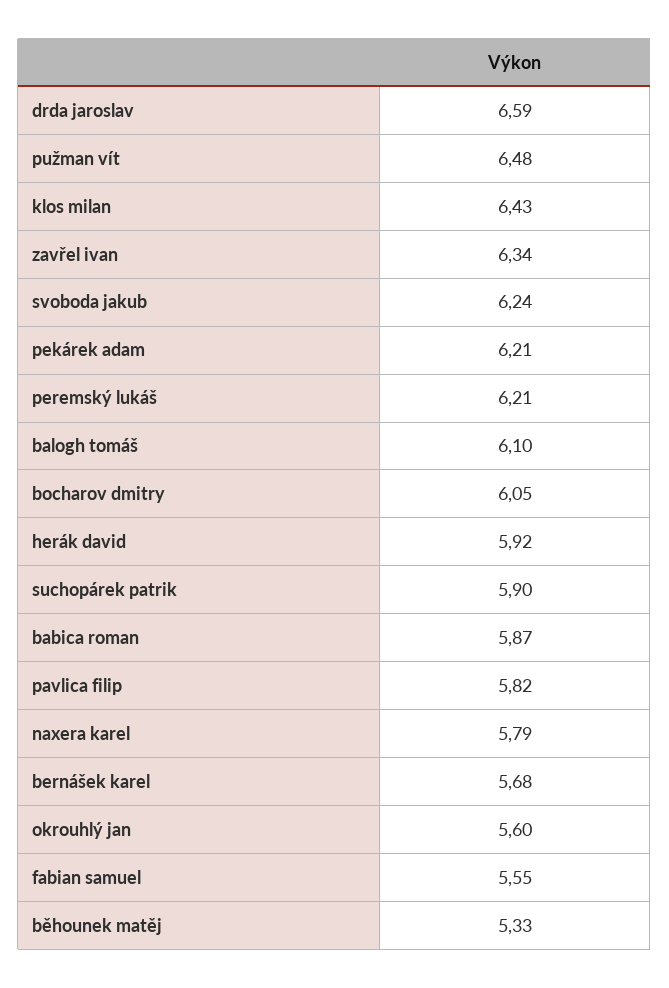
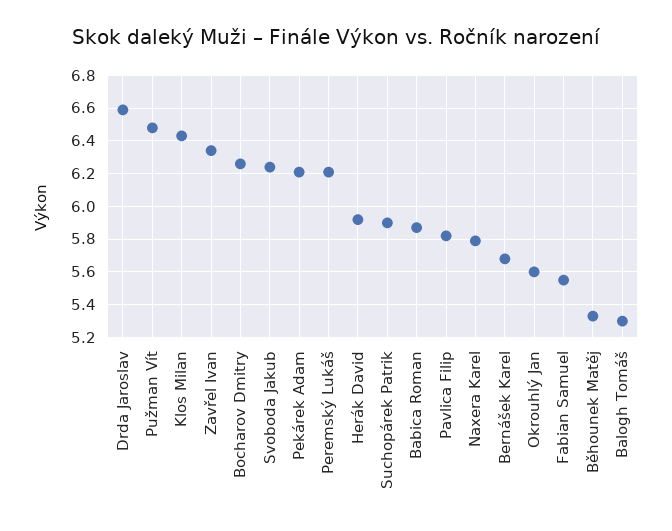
  {
    "drda jaroslav": 6.59,
    "pužman vít": 6.48,
    "klos milan": 6.43,
    "zavřel ivan": 6.34,
    "svoboda jakub": 6.24,
    "pekárek adam": 6.21,
    "peremský lukáš": 6.21,
-   "balogh tomáš": 6.1,
+   "balogh tomáš": 5.3,
-   "bocharov dmitry": 6.05,
+   "bocharov dmitry": 6.25,
    "herák david": 5.92,
    "suchopárek patrik": 5.9,
    "babica roman": 5.87,
    "pavlica filip": 5.82,
    "naxera karel": 5.79,
    "bernášek karel": 5.68,
    "okrouhlý jan": 5.6,
    "fabian samuel": 5.55,
    "běhounek matěj": 5.33
  }

